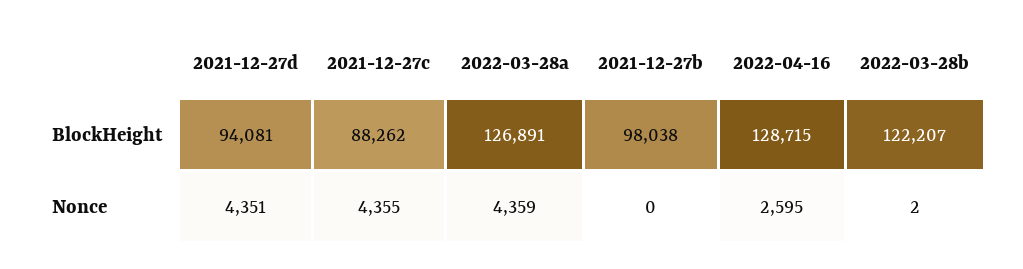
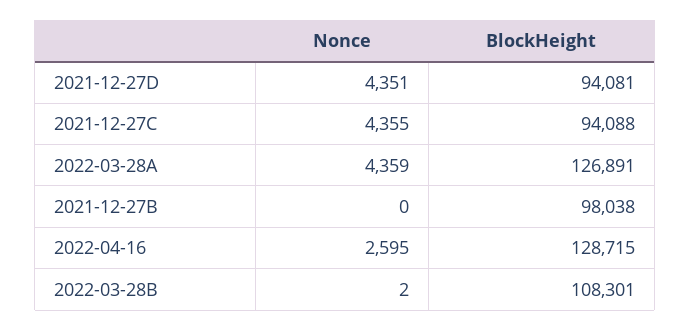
  {
    "2021-12-27d": {
      "BlockHeight": 94081,
      "Nonce": 4351
    },
    "2021-12-27c": {
-     "BlockHeight": 88262,
+     "BlockHeight": 94088,
      "Nonce": 4355
    },
    "2022-03-28a": {
      "BlockHeight": 126891,
      "Nonce": 4359
    },
    "2021-12-27b": {
      "BlockHeight": 98038,
      "Nonce": 0
    },
    "2022-04-16": {
      "BlockHeight": 128715,
      "Nonce": 2595
    },
    "2022-03-28b": {
-     "BlockHeight": 122207,
+     "BlockHeight": 108301,
      "Nonce": 2
    }
  }

